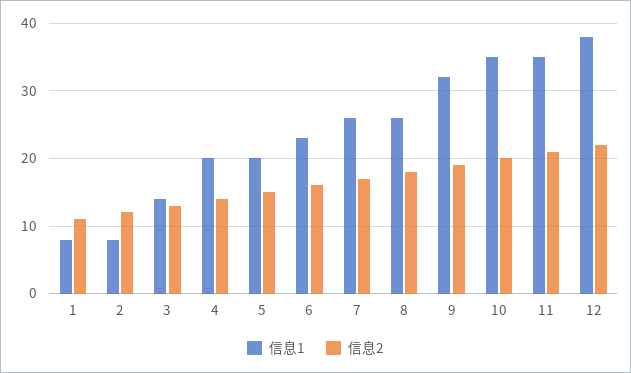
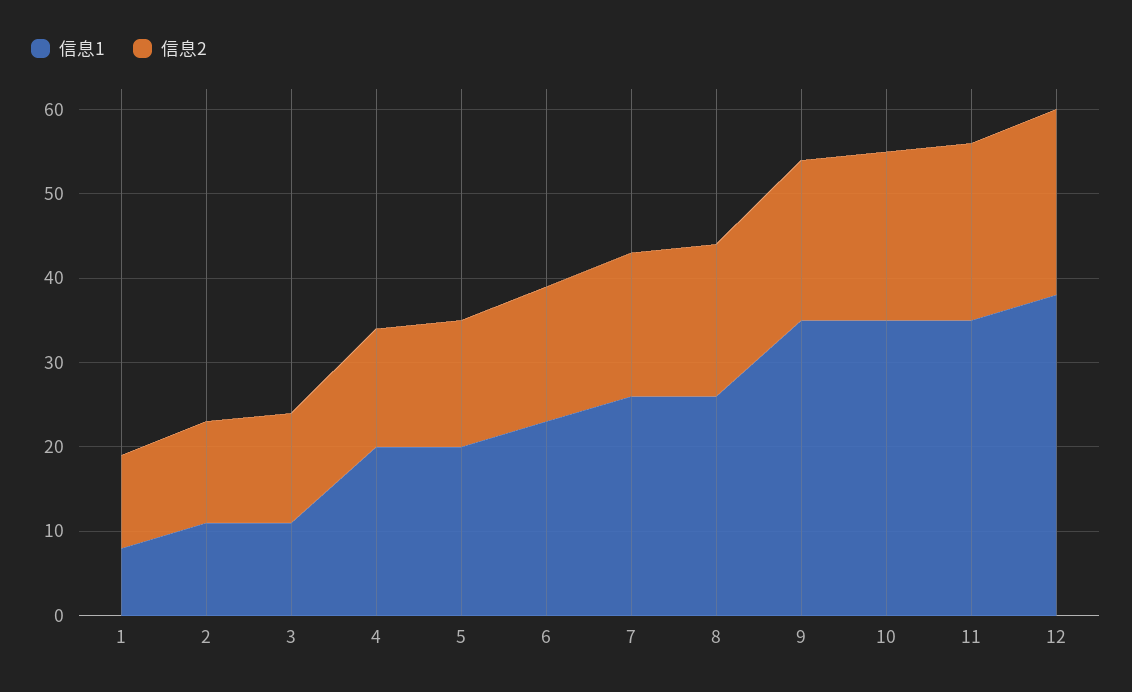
  {
    "信息1": {
      "1": 8,
-     "2": 8,
+     "2": 11,
-     "3": 14,
+     "3": 11,
      "4": 20,
      "5": 20,
      "6": 23,
      "7": 26,
      "8": 26,
-     "9": 32,
+     "9": 35,
      "10": 35,
      "11": 35,
      "12": 38
    },
    "信息2": {
      "1": 11,
      "2": 12,
      "3": 13,
      "4": 14,
      "5": 15,
      "6": 16,
      "7": 17,
      "8": 18,
      "9": 19,
      "10": 20,
      "11": 21,
      "12": 22
    }
  }

